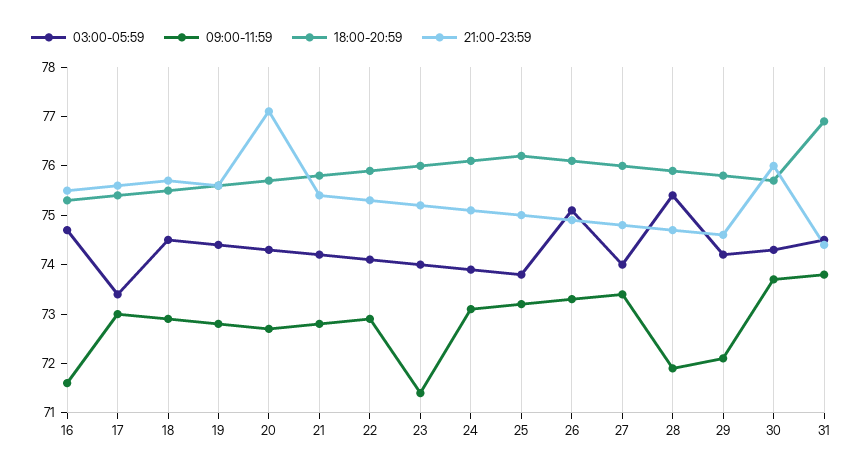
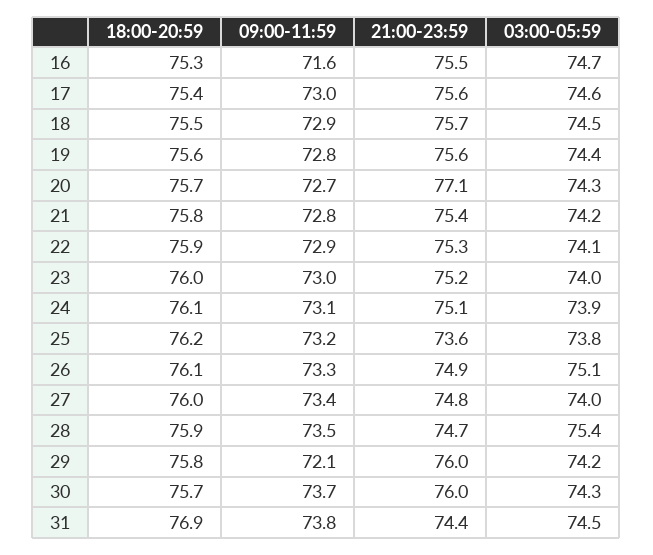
  {
    "03:00-05:59": {
      "16": 74.7,
-     "17": 73.5,
+     "17": 74.6,
      "18": 74.5,
      "19": 74.4,
      "20": 74.3,
      "21": 74.2,
      "22": 74.1,
      "23": 74,
      "24": 73.9,
      "25": 73.8,
      "26": 75.1,
      "27": 74,
      "28": 75.4,
      "29": 74.2,
      "30": 74.3,
      "31": 74.5
    },
    "09:00-11:59": {
      "16": 71.6,
      "17": 73,
      "18": 72.9,
      "19": 72.8,
      "20": 72.7,
      "21": 72.8,
      "22": 72.9,
-     "23": 71.5,
+     "23": 73,
      "24": 73.1,
      "25": 73.2,
      "26": 73.3,
      "27": 73.4,
-     "28": 72,
+     "28": 73.5,
      "29": 72.1,
      "30": 73.7,
      "31": 73.8
    },
    "18:00-20:59": {
      "16": 75.3,
      "17": 75.4,
      "18": 75.5,
      "19": 75.6,
      "20": 75.7,
      "21": 75.8,
      "22": 75.9,
      "23": 76,
      "24": 76.1,
      "25": 76.2,
      "26": 76.1,
      "27": 76,
      "28": 75.9,
      "29": 75.8,
      "30": 75.7,
      "31": 76.9
    },
    "21:00-23:59": {
      "16": 75.5,
      "17": 75.6,
      "18": 75.7,
      "19": 75.6,
      "20": 77.1,
      "21": 75.4,
      "22": 75.3,
      "23": 75.2,
      "24": 75.1,
-     "25": 75,
+     "25": 73.6,
      "26": 74.9,
      "27": 74.8,
      "28": 74.7,
-     "29": 74.5,
+     "29": 76,
      "30": 76,
      "31": 74.4
    }
  }

